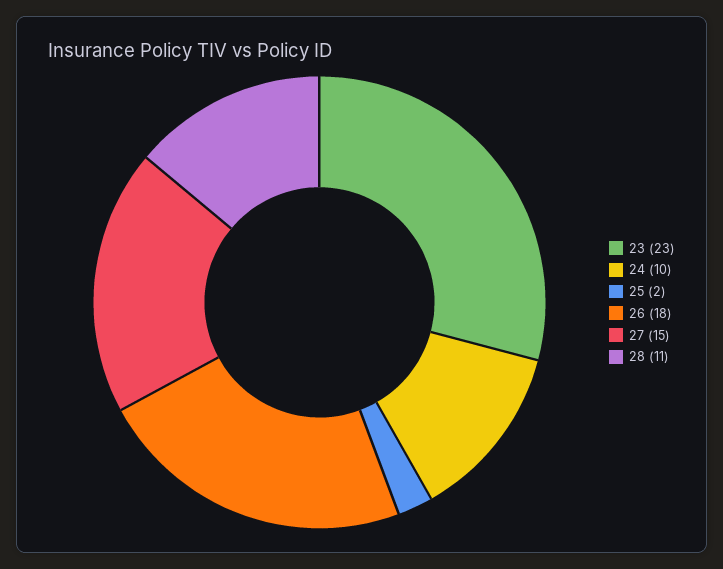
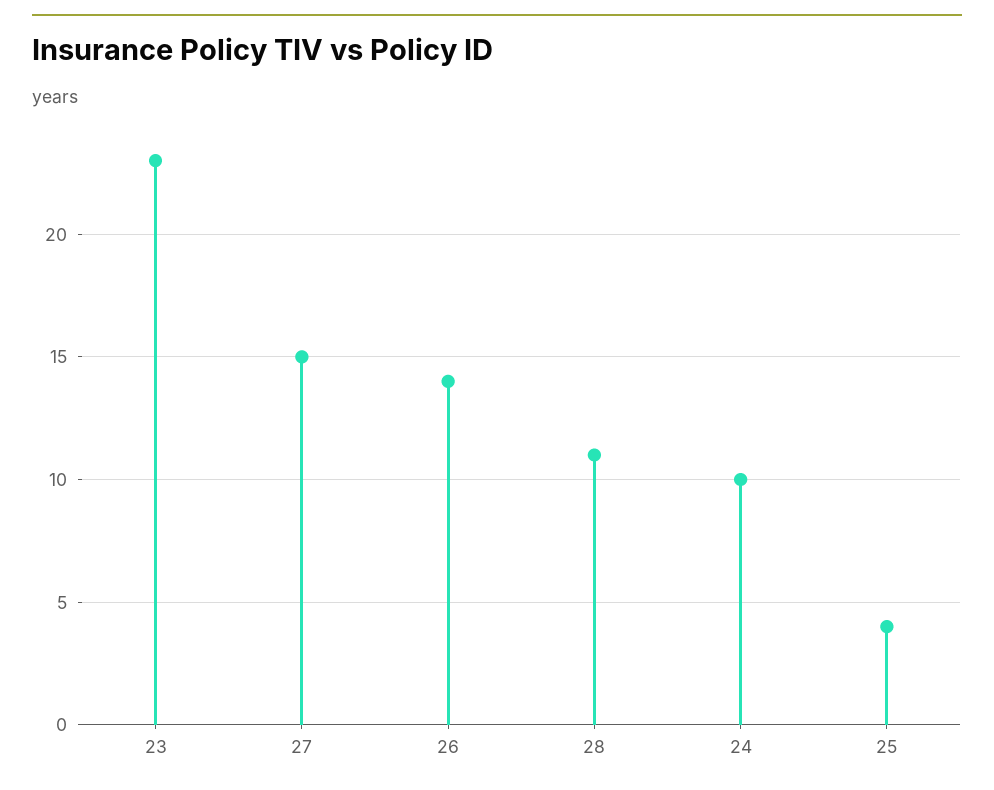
  {
    "23": 23,
    "24": 10,
-   "25": 2,
+   "25": 4,
-   "26": 18,
+   "26": 14,
    "27": 15,
    "28": 11
  }

